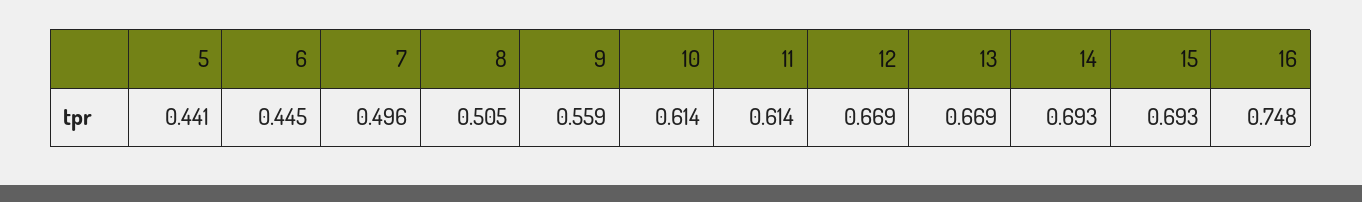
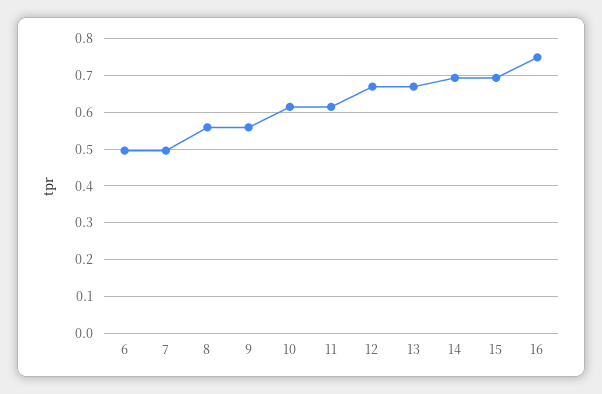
  {
-   "5": 0.441,
-   "6": 0.445,
+   "6": 0.5,
    "7": 0.496,
-   "8": 0.505,
+   "8": 0.56,
    "9": 0.559,
    "10": 0.614,
    "11": 0.614,
    "12": 0.669,
    "13": 0.669,
    "14": 0.693,
    "15": 0.693,
    "16": 0.748
  }

